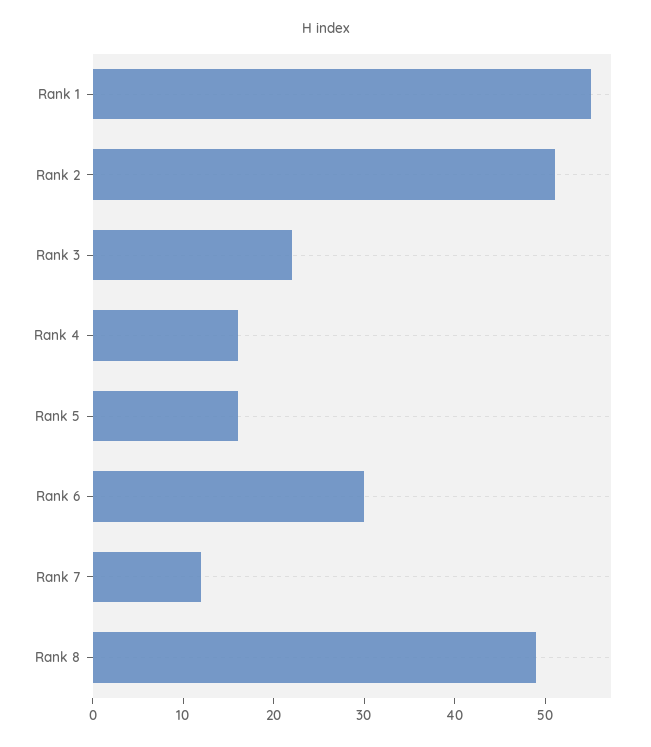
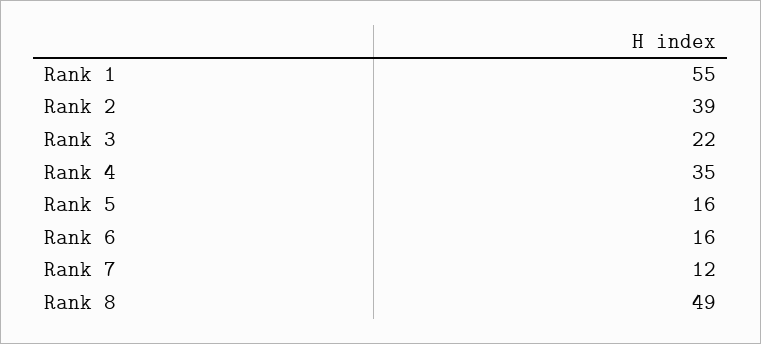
  {
    "Rank 1": 55,
-   "Rank 2": 51,
+   "Rank 2": 39,
    "Rank 3": 22,
-   "Rank 4": 16,
+   "Rank 4": 35,
    "Rank 5": 16,
-   "Rank 6": 30,
+   "Rank 6": 16,
    "Rank 7": 12,
    "Rank 8": 49
  }

